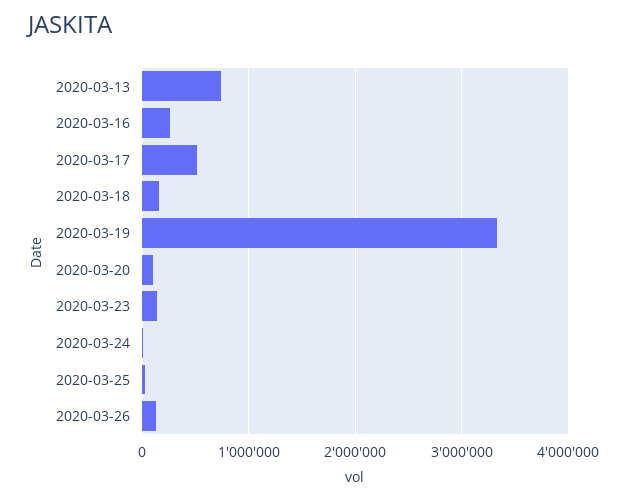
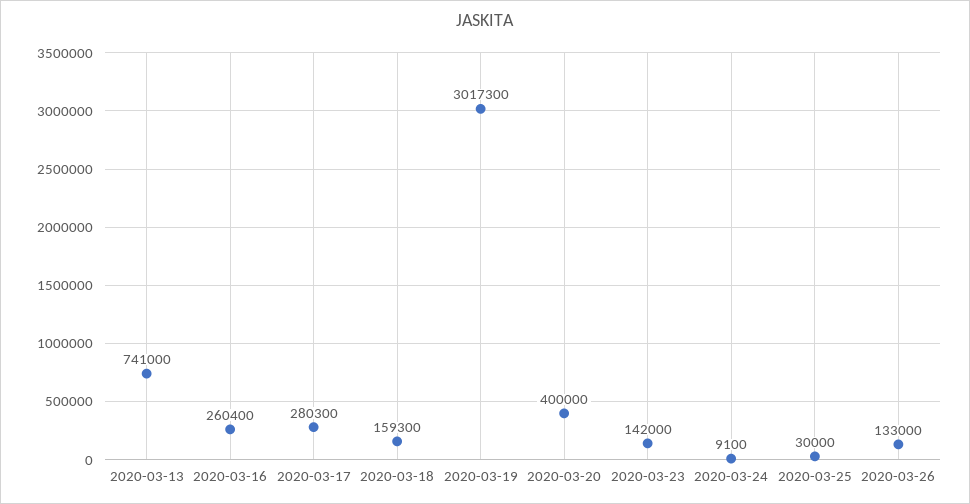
  {
    "2020-03-13": 741000,
    "2020-03-16": 260400,
-   "2020-03-17": 500000,
+   "2020-03-17": 280300,
    "2020-03-18": 159300,
-   "2020-03-19": 3300000,
+   "2020-03-19": 3017300,
-   "2020-03-20": 100000,
+   "2020-03-20": 400000,
    "2020-03-23": 142000,
    "2020-03-24": 9100,
    "2020-03-25": 30000,
    "2020-03-26": 133000
  }

